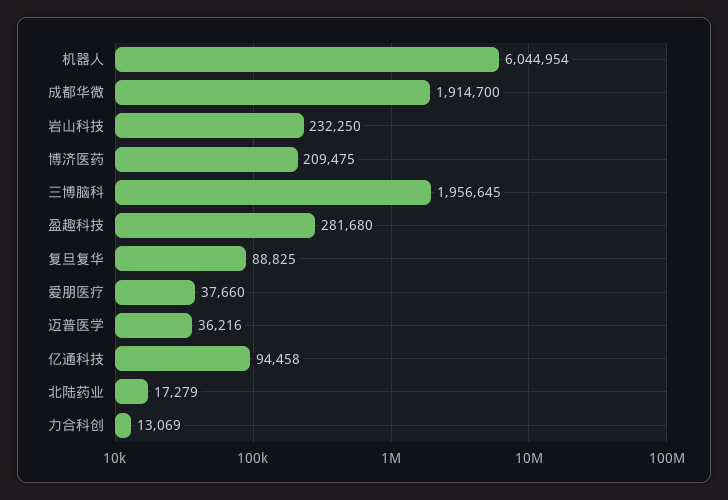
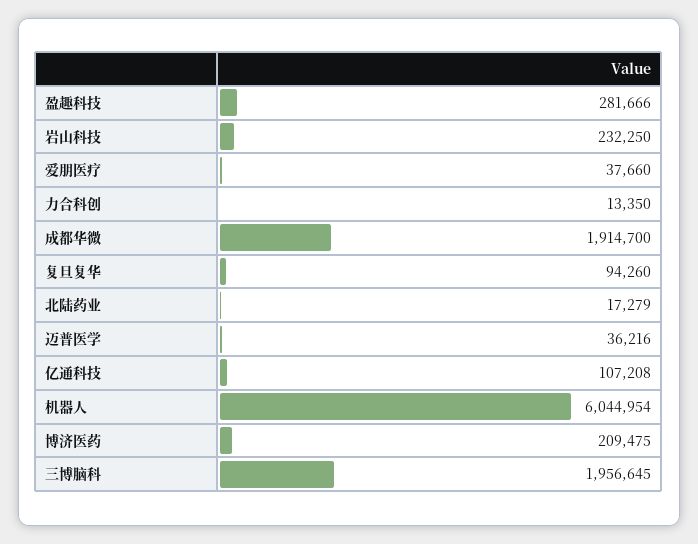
  {
    "机器人": 6044954,
    "成都华微": 1914700,
    "岩山科技": 232250,
    "博济医药": 209475,
    "三博脑科": 1956645,
-   "盈趣科技": 281680,
+   "盈趣科技": 281666,
-   "复旦复华": 88825,
+   "复旦复华": 94260,
    "爱朋医疗": 37660,
    "迈普医学": 36216,
-   "亿通科技": 94458,
+   "亿通科技": 107208,
    "北陆药业": 17279,
-   "力合科创": 13069
+   "力合科创": 13350
  }

